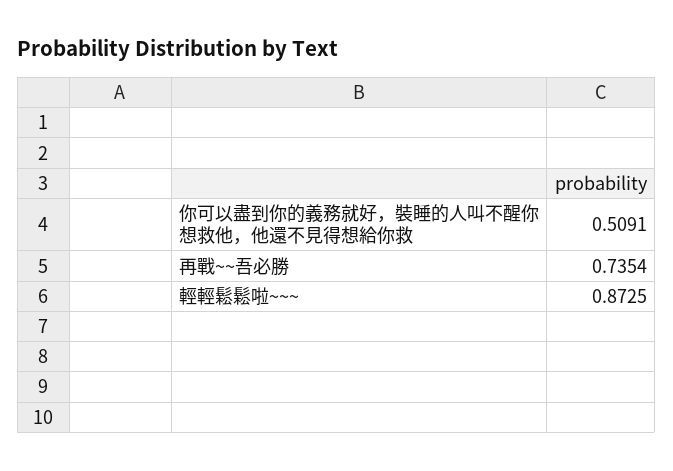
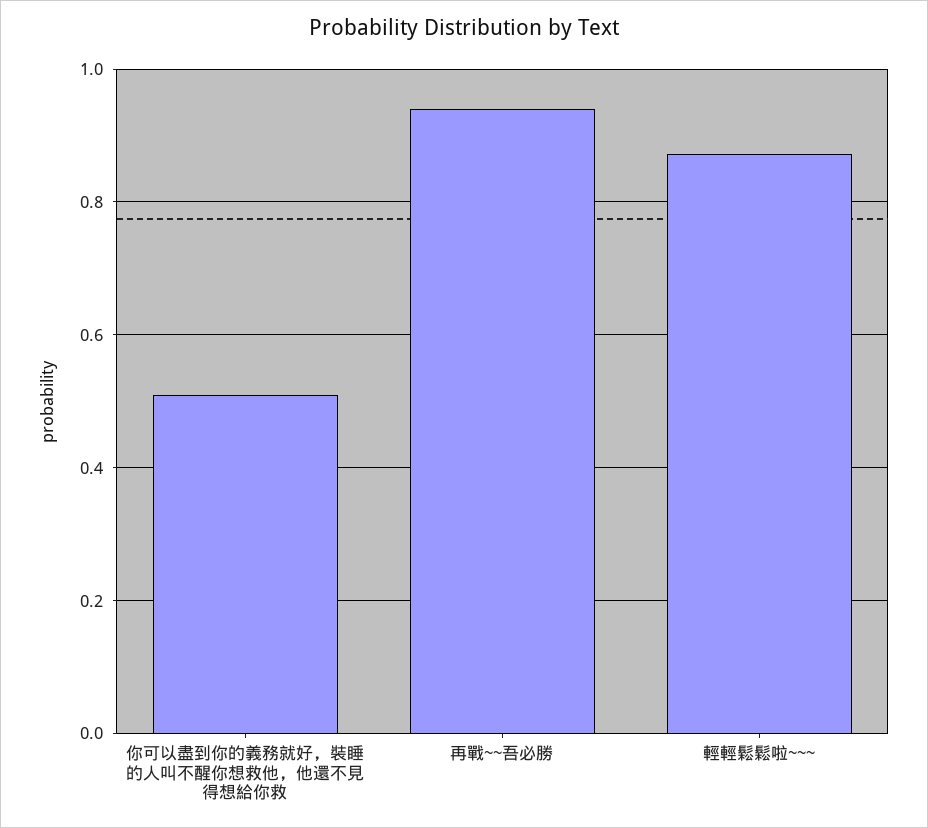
  {
    "你可以盡到你的義務就好，裝睡的人叫不醒你想救他，他還不見得想給你救": 0.5091,
-   "再戰~~吾必勝": 0.7354,
+   "再戰~~吾必勝": 0.94,
    "輕輕鬆鬆啦~~~": 0.8725
  }

